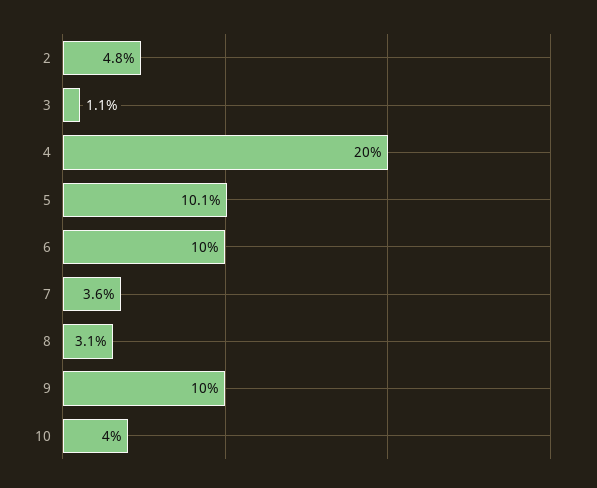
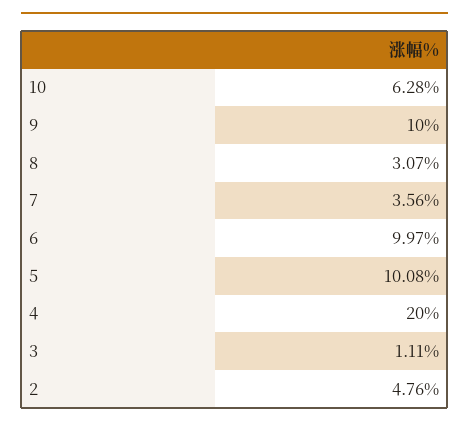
  {
    "2": 4.76,
    "3": 1.11,
    "4": 20,
    "5": 10.08,
    "6": 9.97,
    "7": 3.56,
    "8": 3.07,
    "9": 10,
-   "10": 4
+   "10": 6.28
  }

